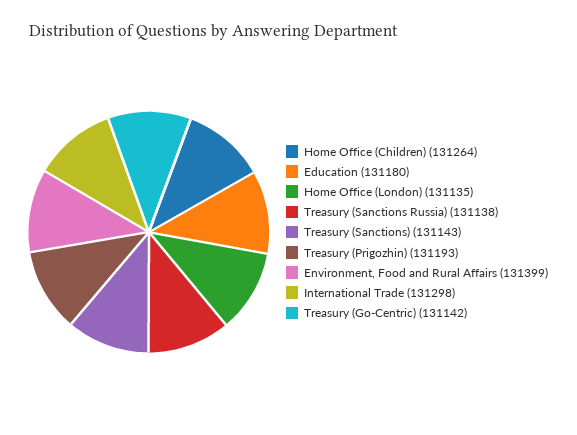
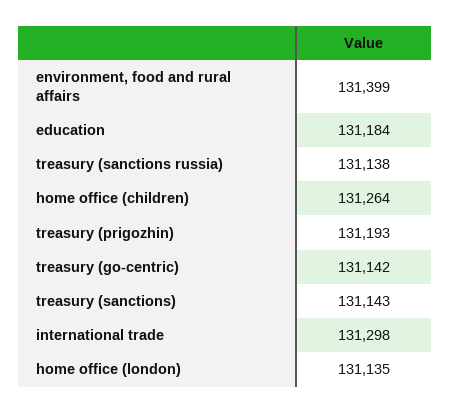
  {
    "Home Office (Children)": 131264,
-   "Education": 131180,
+   "Education": 131184,
    "Home Office (London)": 131135,
    "Treasury (Sanctions Russia)": 131138,
    "Treasury (Sanctions)": 131143,
    "Treasury (Prigozhin)": 131193,
    "Environment, Food and Rural Affairs": 131399,
    "International Trade": 131298,
    "Treasury (Go-Centric)": 131142
  }

